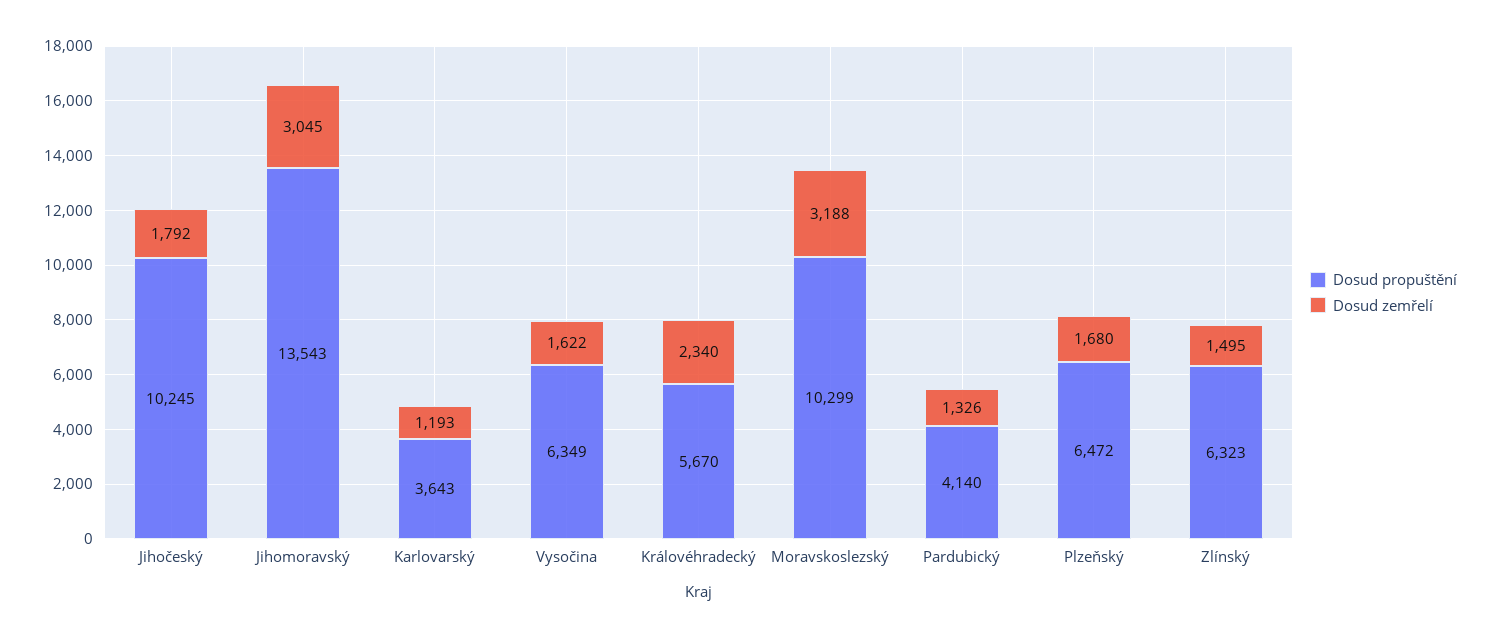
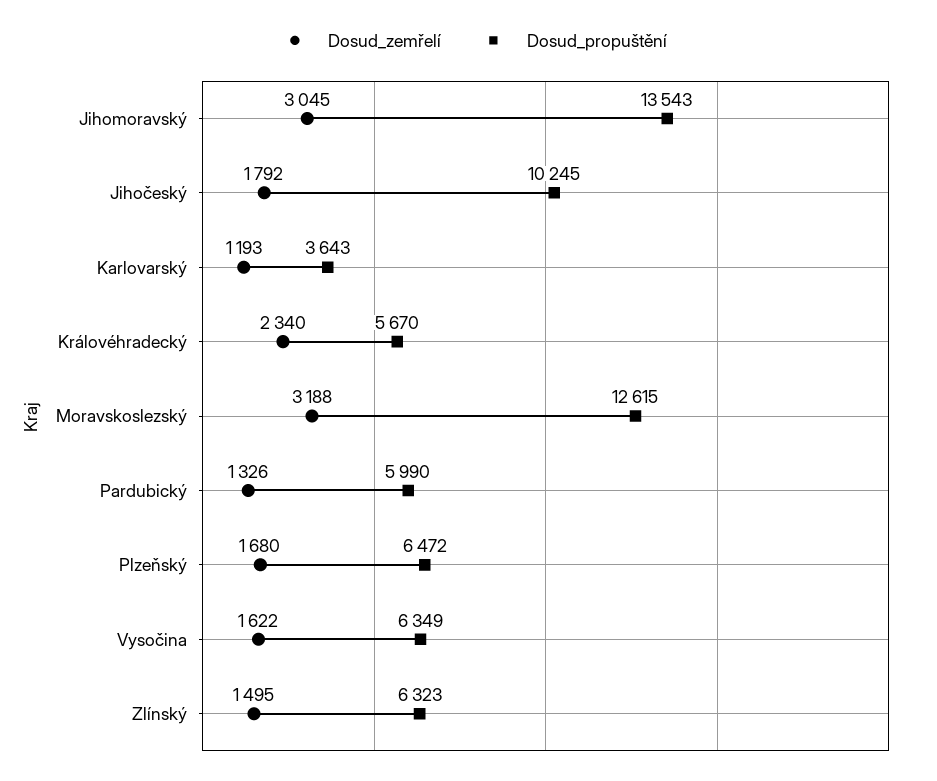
  {
    "Dosud propuštění": {
      "Jihočeský": 10245,
      "Jihomoravský": 13543,
      "Karlovarský": 3643,
      "Vysočina": 6349,
      "Královéhradecký": 5670,
-     "Moravskoslezský": 10299,
+     "Moravskoslezský": 12615,
-     "Pardubický": 4140,
+     "Pardubický": 5990,
      "Plzeňský": 6472,
      "Zlínský": 6323
    },
    "Dosud zemřelí": {
      "Jihočeský": 1792,
      "Jihomoravský": 3045,
      "Karlovarský": 1193,
      "Vysočina": 1622,
      "Královéhradecký": 2340,
      "Moravskoslezský": 3188,
      "Pardubický": 1326,
      "Plzeňský": 1680,
      "Zlínský": 1495
    }
  }

